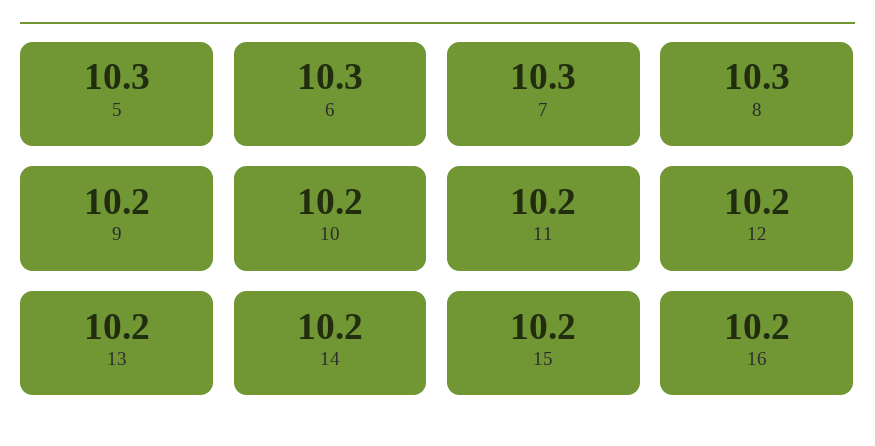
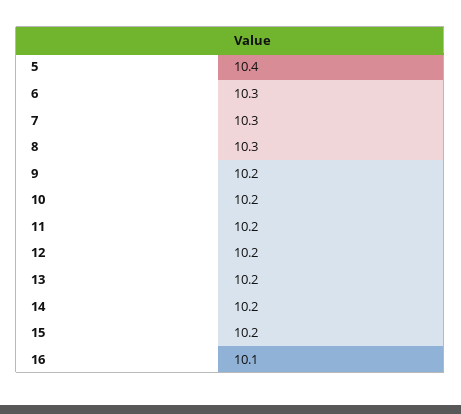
  {
-   "5": 10.3,
+   "5": 10.4,
    "6": 10.3,
    "7": 10.3,
    "8": 10.3,
    "9": 10.2,
    "10": 10.2,
    "11": 10.2,
    "12": 10.2,
    "13": 10.2,
    "14": 10.2,
    "15": 10.2,
-   "16": 10.2
+   "16": 10.1
  }

